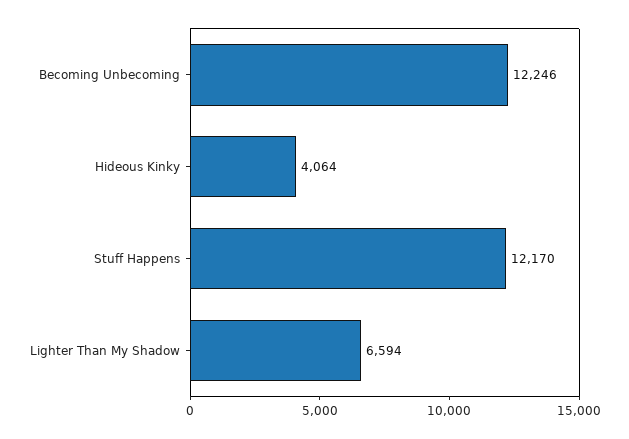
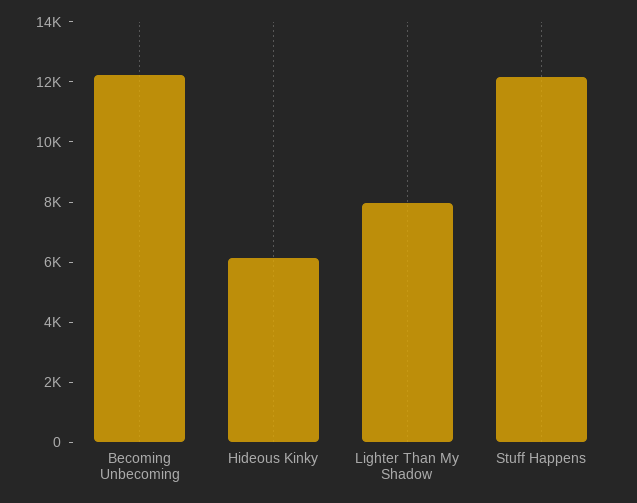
  {
    "Becoming Unbecoming": 12246,
-   "Hideous Kinky": 4064,
+   "Hideous Kinky": 6000,
    "Stuff Happens": 12170,
-   "Lighter Than My Shadow": 6594
+   "Lighter Than My Shadow": 8000
  }

